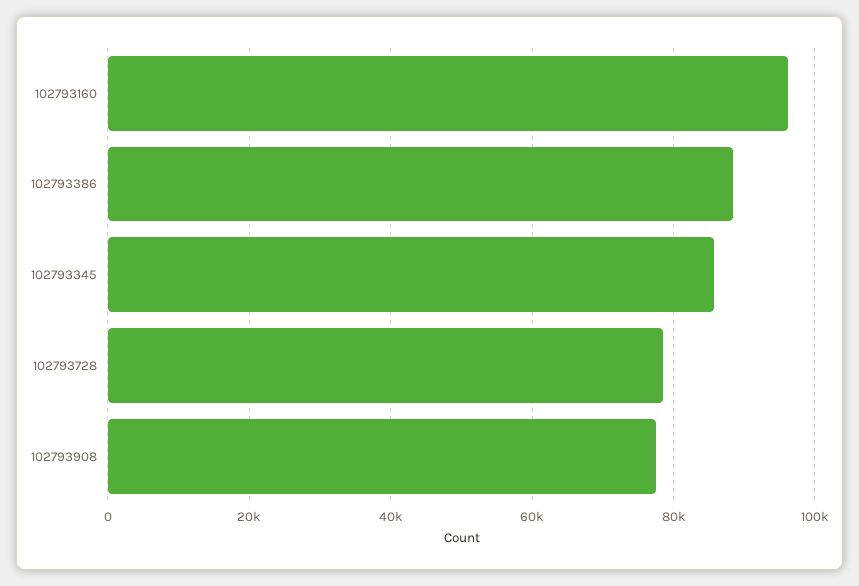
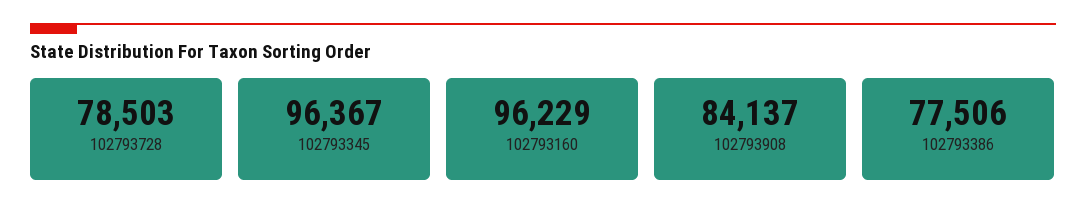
  {
    "102793160": 96229,
-   "102793386": 88000,
+   "102793386": 77506,
-   "102793345": 86000,
+   "102793345": 96367,
    "102793728": 78503,
-   "102793908": 78000
+   "102793908": 84137
  }

